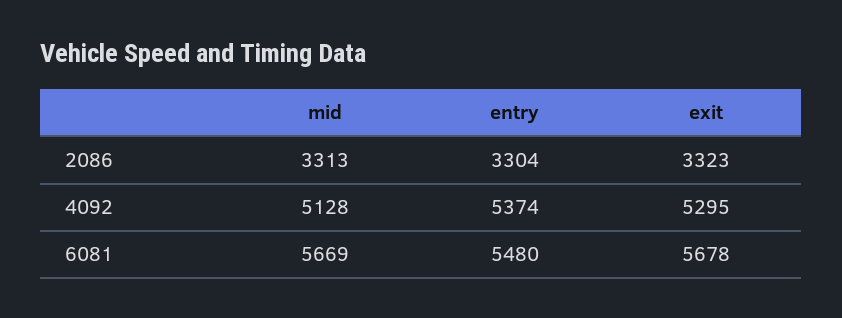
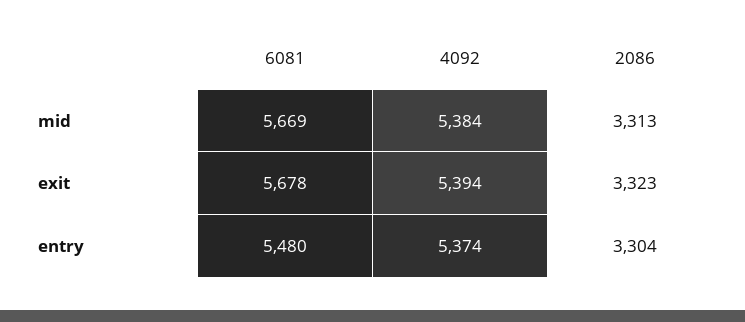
  {
    "mid": {
      "2086": 3313,
-     "4092": 5128,
+     "4092": 5384,
      "6081": 5669
    },
    "entry": {
      "2086": 3304,
      "4092": 5374,
      "6081": 5480
    },
    "exit": {
      "2086": 3323,
-     "4092": 5295,
+     "4092": 5394,
      "6081": 5678
    }
  }

